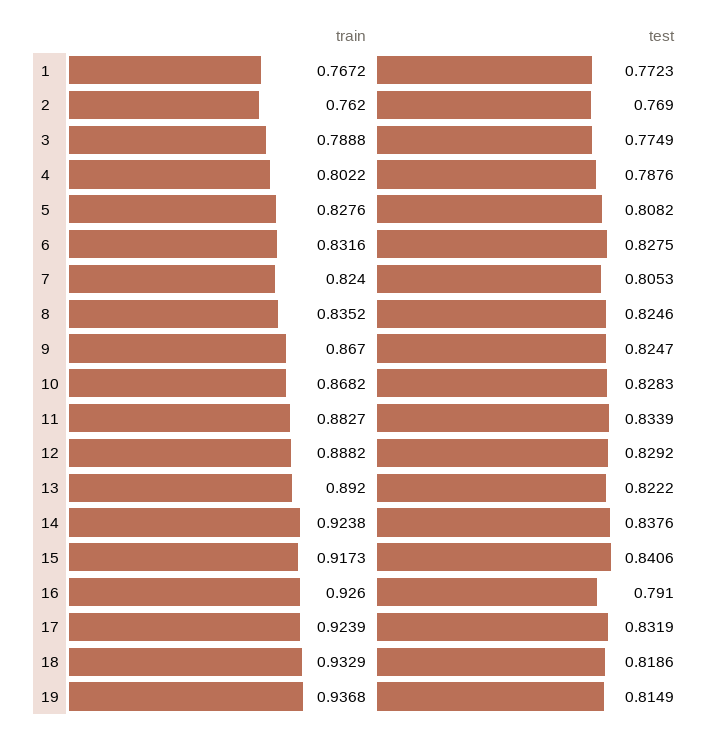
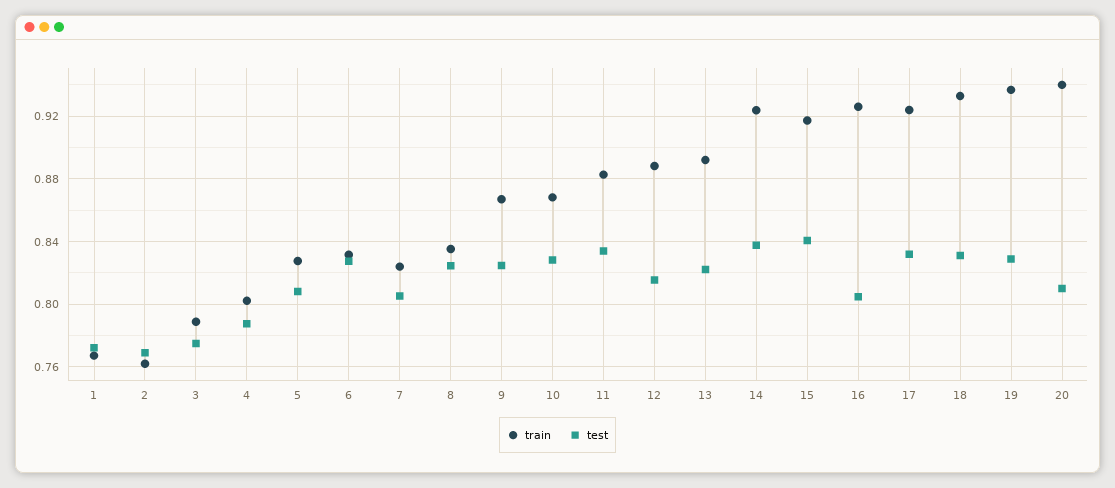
  {
    "train": {
      "1": 0.7672,
      "2": 0.762,
      "3": 0.7888,
      "4": 0.8022,
      "5": 0.8276,
      "6": 0.8316,
      "7": 0.824,
      "8": 0.8352,
      "9": 0.867,
      "10": 0.8682,
      "11": 0.8827,
      "12": 0.8882,
      "13": 0.892,
      "14": 0.9238,
      "15": 0.9173,
      "16": 0.926,
      "17": 0.9239,
      "18": 0.9329,
-     "19": 0.9368
+     "19": 0.9368,
+     "20": 0.94
    },
    "test": {
      "1": 0.7723,
      "2": 0.769,
      "3": 0.7749,
      "4": 0.7876,
      "5": 0.8082,
      "6": 0.8275,
      "7": 0.8053,
      "8": 0.8246,
      "9": 0.8247,
      "10": 0.8283,
      "11": 0.8339,
-     "12": 0.8292,
+     "12": 0.815,
      "13": 0.8222,
      "14": 0.8376,
      "15": 0.8406,
-     "16": 0.791,
+     "16": 0.805,
      "17": 0.8319,
-     "18": 0.8186,
+     "18": 0.83,
-     "19": 0.8149
+     "19": 0.83,
+     "20": 0.81
    }
  }

